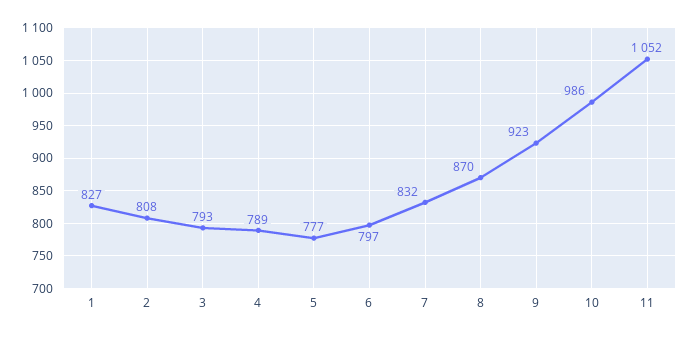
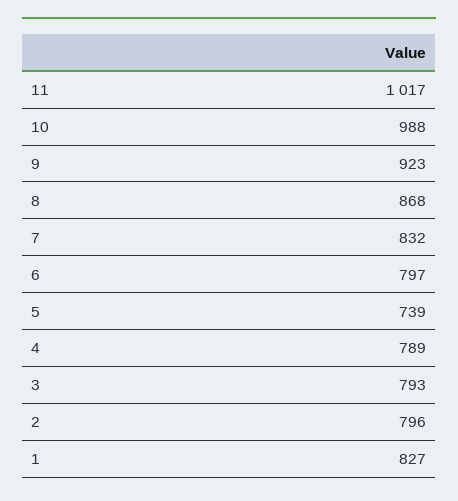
  {
    "1": 827,
-   "2": 808,
+   "2": 796,
    "3": 793,
    "4": 789,
-   "5": 777,
+   "5": 739,
    "6": 797,
    "7": 832,
-   "8": 870,
+   "8": 868,
    "9": 923,
-   "10": 986,
+   "10": 988,
-   "11": 1052
+   "11": 1017
  }

